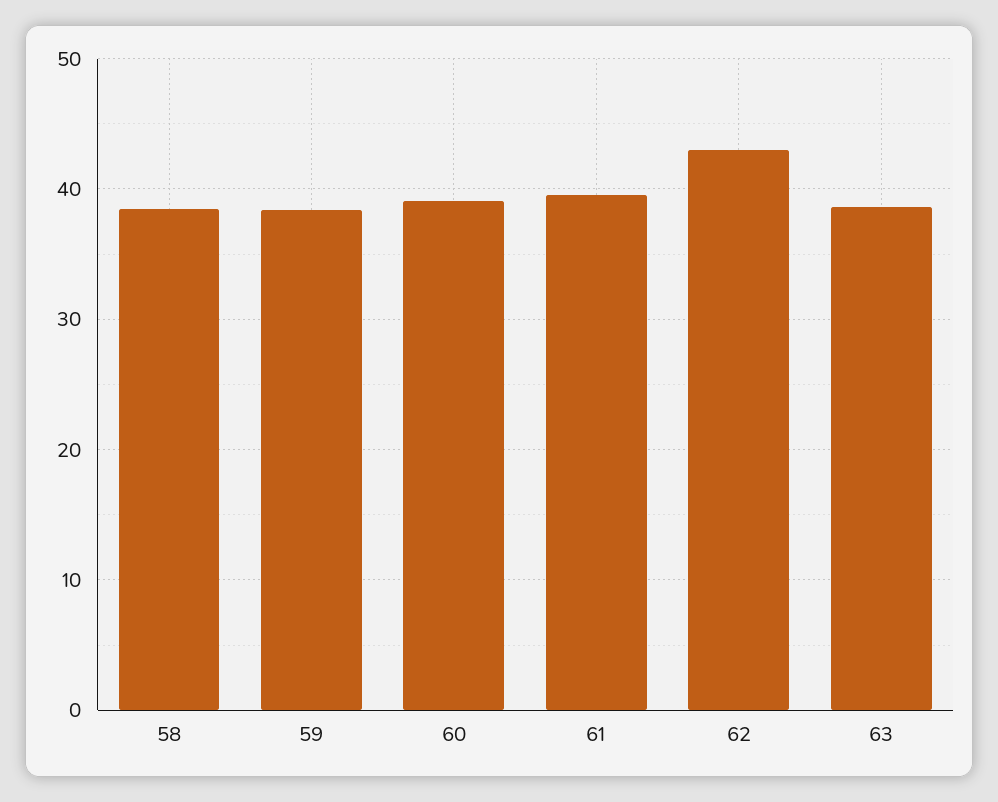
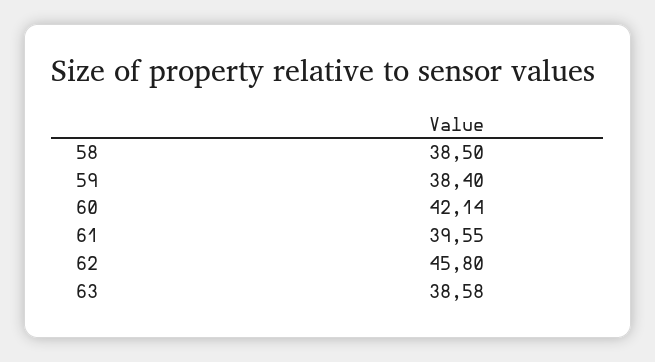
  {
    "58": 38.5,
    "59": 38.4,
-   "60": 39,
+   "60": 42.14,
    "61": 39.55,
-   "62": 43,
+   "62": 45.8,
    "63": 38.58
  }

